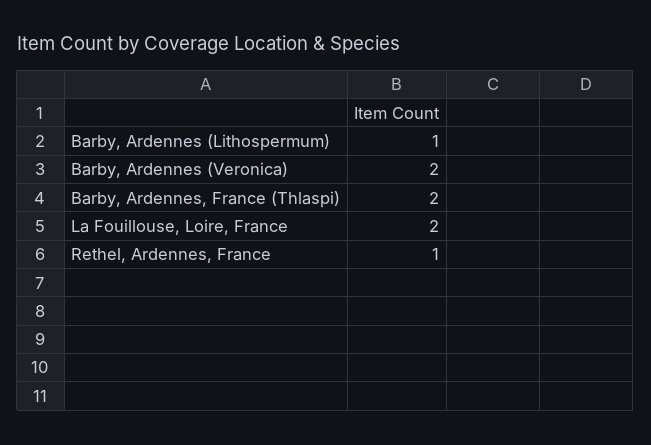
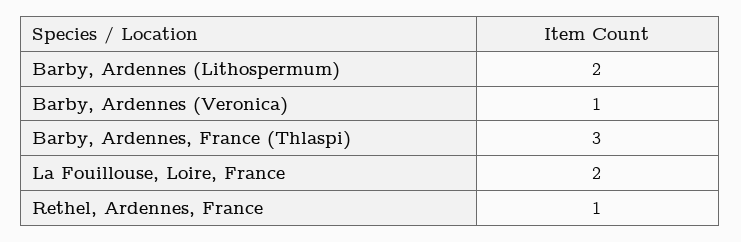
  {
-   "Barby, Ardennes (Lithospermum)": 1,
+   "Barby, Ardennes (Lithospermum)": 2,
-   "Barby, Ardennes (Veronica)": 2,
+   "Barby, Ardennes (Veronica)": 1,
-   "Barby, Ardennes, France (Thlaspi)": 2,
+   "Barby, Ardennes, France (Thlaspi)": 3,
    "La Fouillouse, Loire, France": 2,
    "Rethel, Ardennes, France": 1
  }

